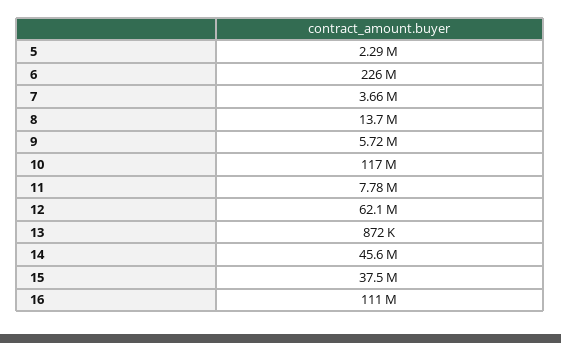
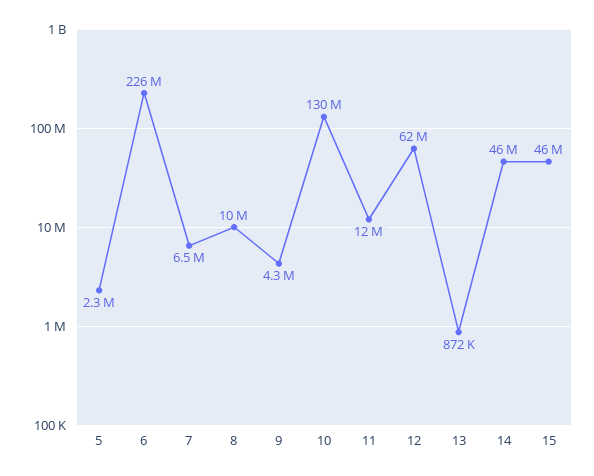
  {
    "5": 2290000,
    "6": 226000000,
-   "7": 3660000,
+   "7": 6500000,
-   "8": 13700000,
+   "8": 10000000,
-   "9": 5720000,
+   "9": 4300000,
-   "10": 117000000,
+   "10": 130000000,
-   "11": 7780000,
+   "11": 12000000,
    "12": 62100000,
    "13": 872000,
    "14": 45600000,
-   "15": 37500000,
+   "15": 46000000
-   "16": 111000000
  }

